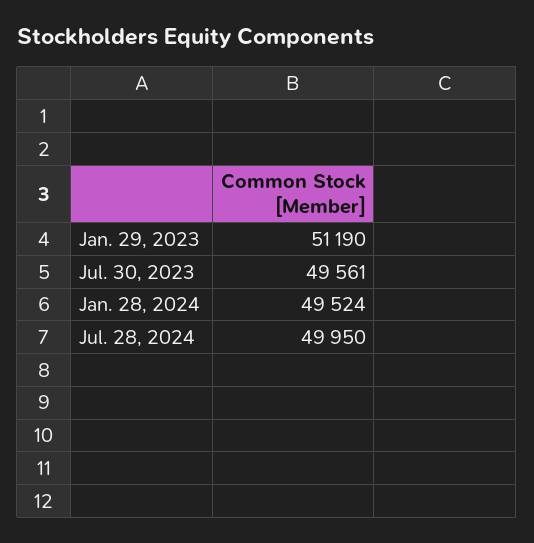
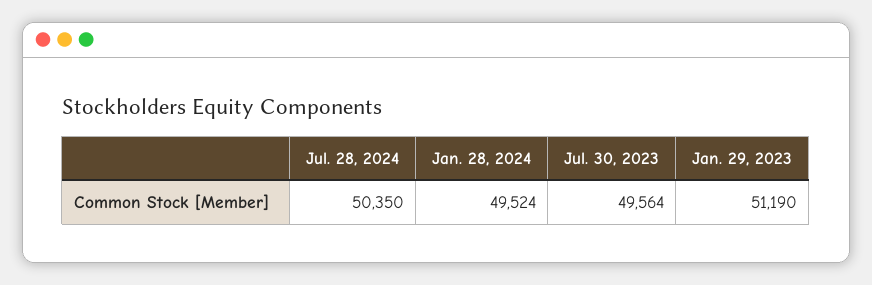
  {
    "Jan. 29, 2023": 51190,
-   "Jul. 30, 2023": 49561,
+   "Jul. 30, 2023": 49564,
    "Jan. 28, 2024": 49524,
-   "Jul. 28, 2024": 49950
+   "Jul. 28, 2024": 50350
  }

